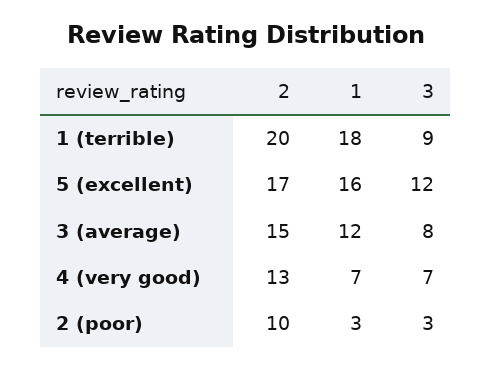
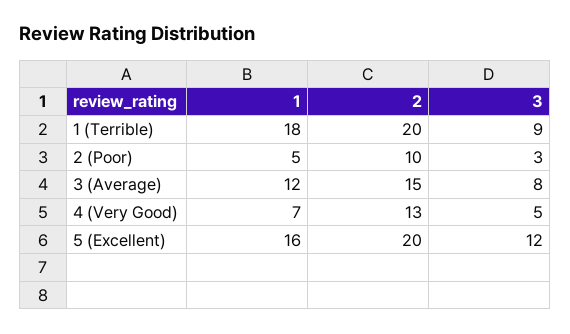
  {
    "2": {
      "1 (terrible)": 20,
-     "5 (excellent)": 17,
+     "5 (excellent)": 20,
      "3 (average)": 15,
      "4 (very good)": 13,
      "2 (poor)": 10
    },
    "1": {
      "1 (terrible)": 18,
      "5 (excellent)": 16,
      "3 (average)": 12,
      "4 (very good)": 7,
-     "2 (poor)": 3
+     "2 (poor)": 5
    },
    "3": {
      "1 (terrible)": 9,
      "5 (excellent)": 12,
      "3 (average)": 8,
-     "4 (very good)": 7,
+     "4 (very good)": 5,
      "2 (poor)": 3
    }
  }

